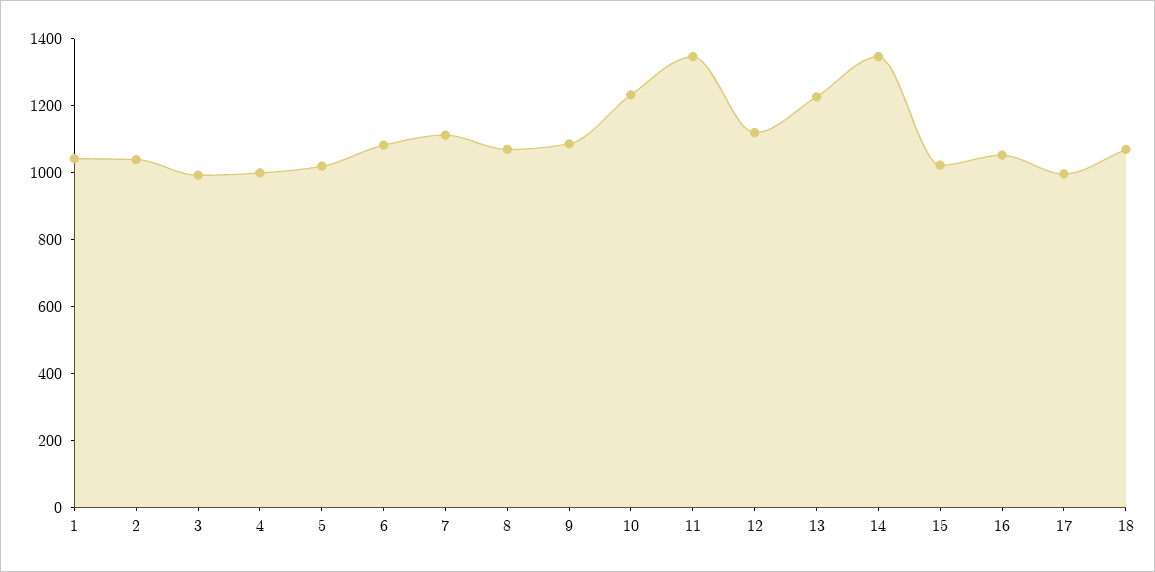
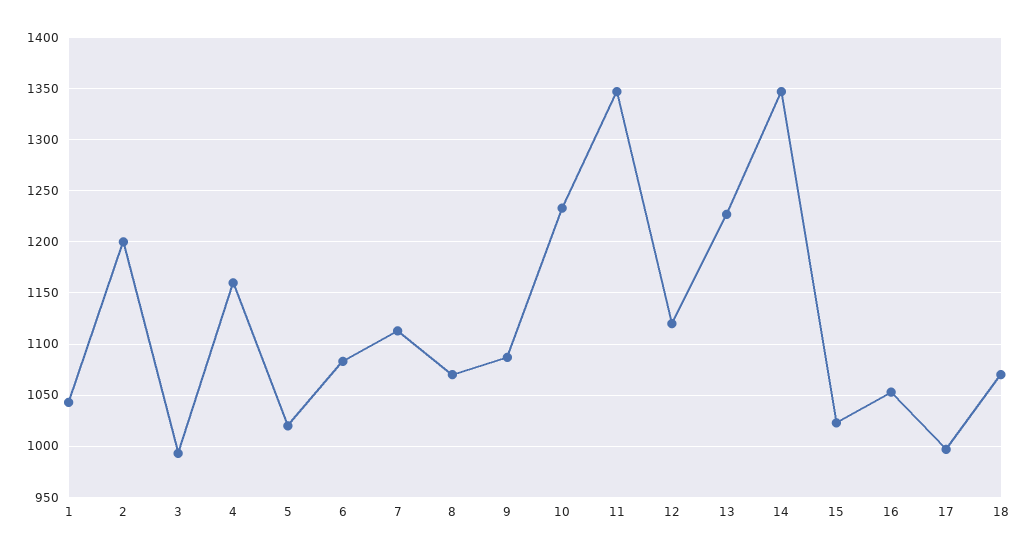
  {
    "1": 1040,
-   "2": 1050,
+   "2": 1200,
    "3": 990,
-   "4": 1000,
+   "4": 1160,
    "5": 1020,
    "6": 1080,
    "7": 1110,
    "8": 1070,
    "9": 1090,
    "10": 1230,
    "11": 1350,
    "12": 1120,
    "13": 1230,
    "14": 1350,
    "15": 1020,
    "16": 1050,
    "17": 1000,
    "18": 1070
  }

